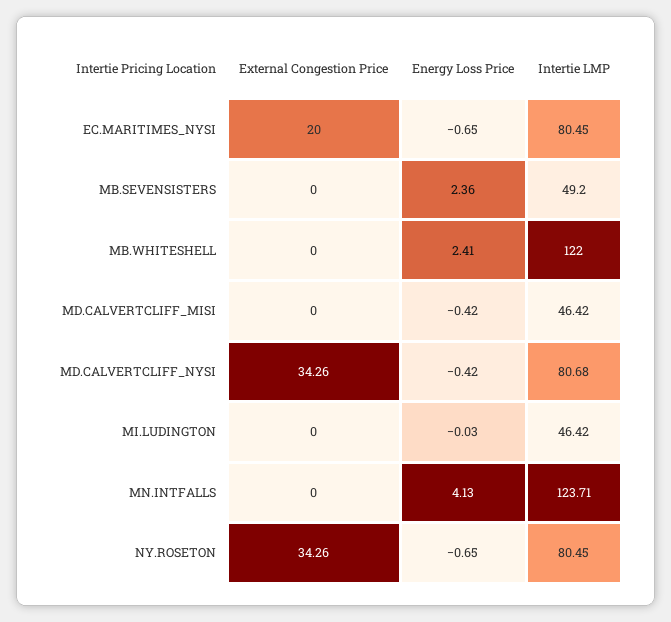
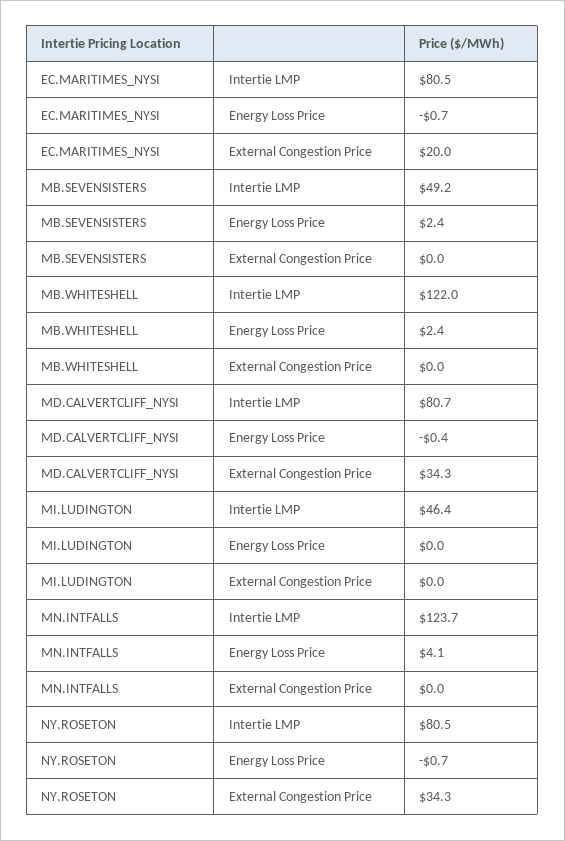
  {
    "External Congestion Price": {
      "EC.MARITIMES_NYSI": 20,
      "MB.SEVENSISTERS": 0,
      "MB.WHITESHELL": 0,
-     "MD.CALVERTCLIFF_MISI": 0,
      "MD.CALVERTCLIFF_NYSI": 34.26,
      "MI.LUDINGTON": 0,
      "MN.INTFALLS": 0,
      "NY.ROSETON": 34.26
    },
    "Energy Loss Price": {
      "EC.MARITIMES_NYSI": -0.65,
      "MB.SEVENSISTERS": 2.36,
      "MB.WHITESHELL": 2.41,
-     "MD.CALVERTCLIFF_MISI": -0.42,
      "MD.CALVERTCLIFF_NYSI": -0.42,
      "MI.LUDINGTON": -0.03,
      "MN.INTFALLS": 4.13,
      "NY.ROSETON": -0.65
    },
    "Intertie LMP": {
      "EC.MARITIMES_NYSI": 80.45,
      "MB.SEVENSISTERS": 49.2,
      "MB.WHITESHELL": 122,
-     "MD.CALVERTCLIFF_MISI": 46.42,
      "MD.CALVERTCLIFF_NYSI": 80.68,
      "MI.LUDINGTON": 46.42,
      "MN.INTFALLS": 123.71,
      "NY.ROSETON": 80.45
    }
  }

